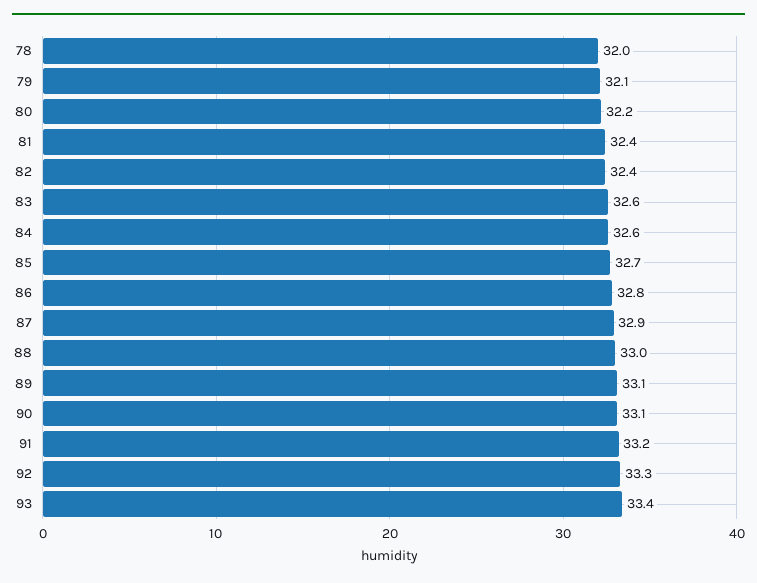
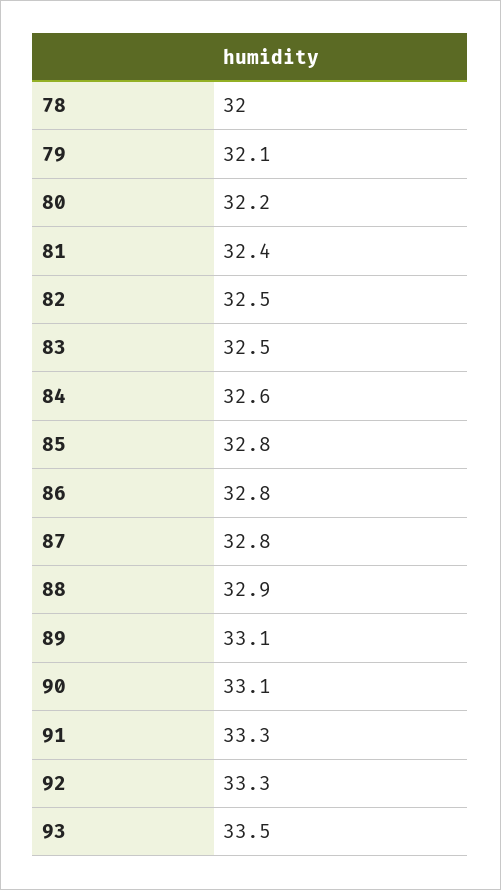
  {
    "78": 32,
    "79": 32.1,
    "80": 32.2,
    "81": 32.4,
-   "82": 32.4,
+   "82": 32.5,
-   "83": 32.6,
+   "83": 32.5,
    "84": 32.6,
-   "85": 32.7,
+   "85": 32.8,
    "86": 32.8,
-   "87": 32.9,
+   "87": 32.8,
-   "88": 33,
+   "88": 32.9,
    "89": 33.1,
    "90": 33.1,
-   "91": 33.2,
+   "91": 33.3,
    "92": 33.3,
-   "93": 33.4
+   "93": 33.5
  }

